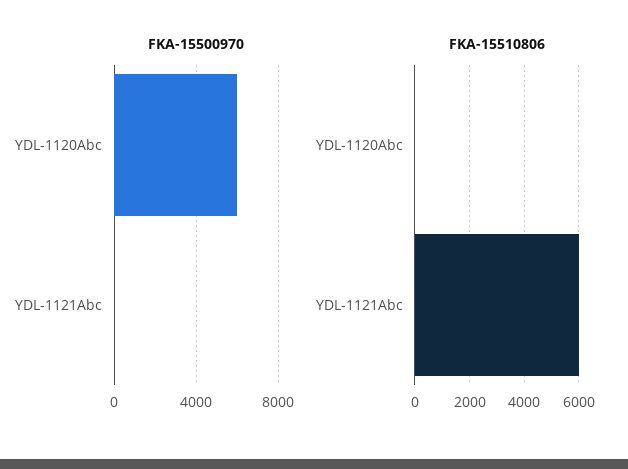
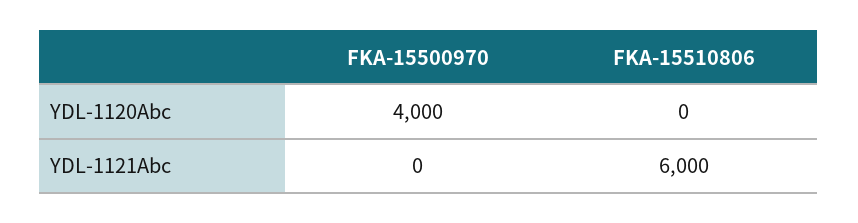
  {
    "FKA-15500970": {
-     "YDL-1120Abc": 6000,
+     "YDL-1120Abc": 4000,
      "YDL-1121Abc": 0
    },
    "FKA-15510806": {
      "YDL-1120Abc": 0,
      "YDL-1121Abc": 6000
    }
  }

